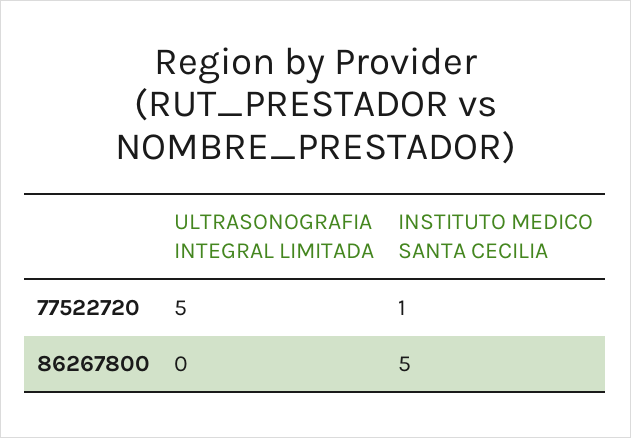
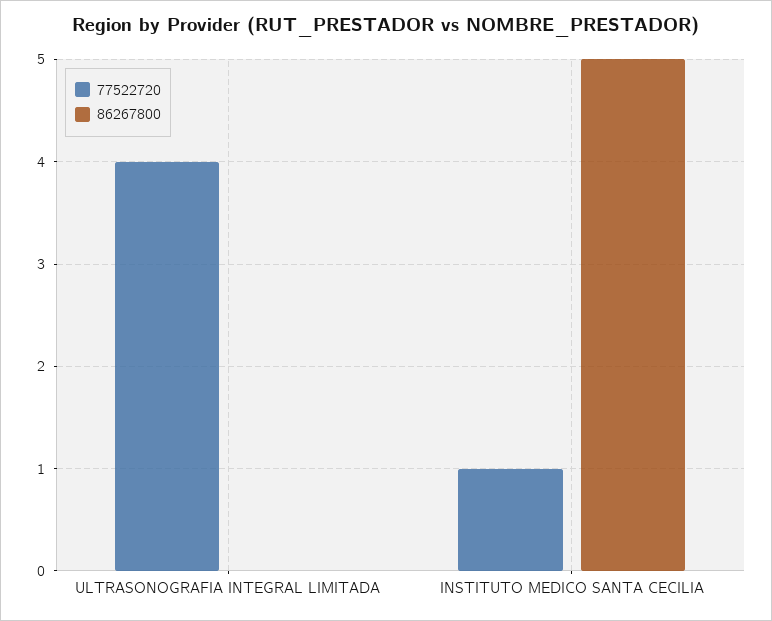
  {
    "77522720": {
-     "ULTRASONOGRAFIA INTEGRAL LIMITADA": 5,
+     "ULTRASONOGRAFIA INTEGRAL LIMITADA": 4,
      "INSTITUTO MEDICO SANTA CECILIA": 1
    },
    "86267800": {
      "ULTRASONOGRAFIA INTEGRAL LIMITADA": 0,
      "INSTITUTO MEDICO SANTA CECILIA": 5
    }
  }

